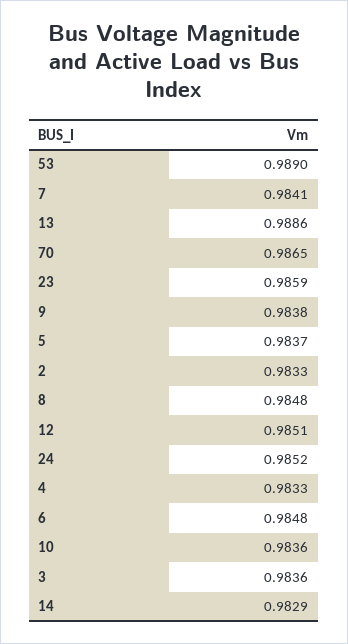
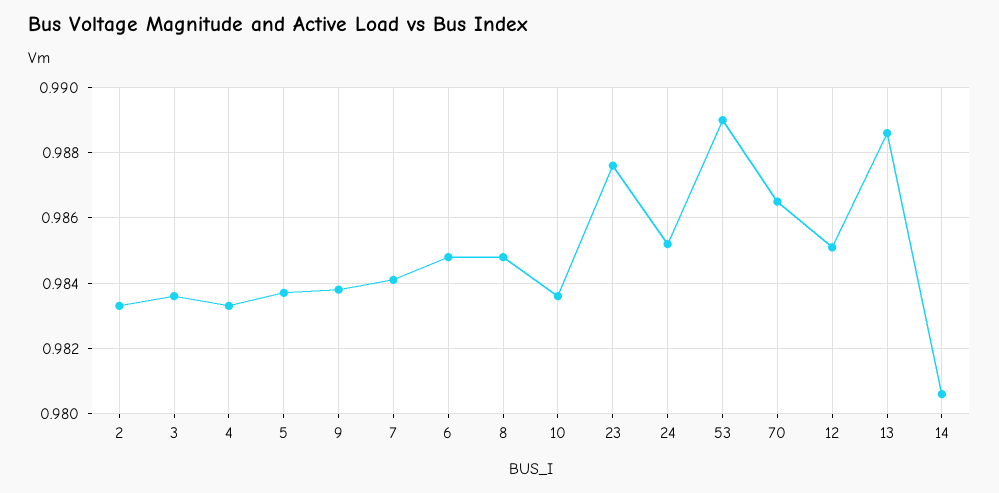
  {
    "53": 0.989,
    "7": 0.9841,
    "13": 0.9886,
    "70": 0.9865,
-   "23": 0.9859,
+   "23": 0.9875,
    "9": 0.9838,
    "5": 0.9837,
    "2": 0.9833,
    "8": 0.9848,
    "12": 0.9851,
    "24": 0.9852,
    "4": 0.9833,
    "6": 0.9848,
    "10": 0.9836,
    "3": 0.9836,
-   "14": 0.9829
+   "14": 0.9805
  }

